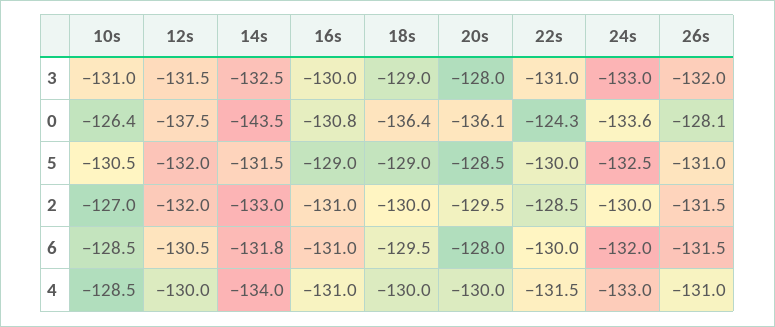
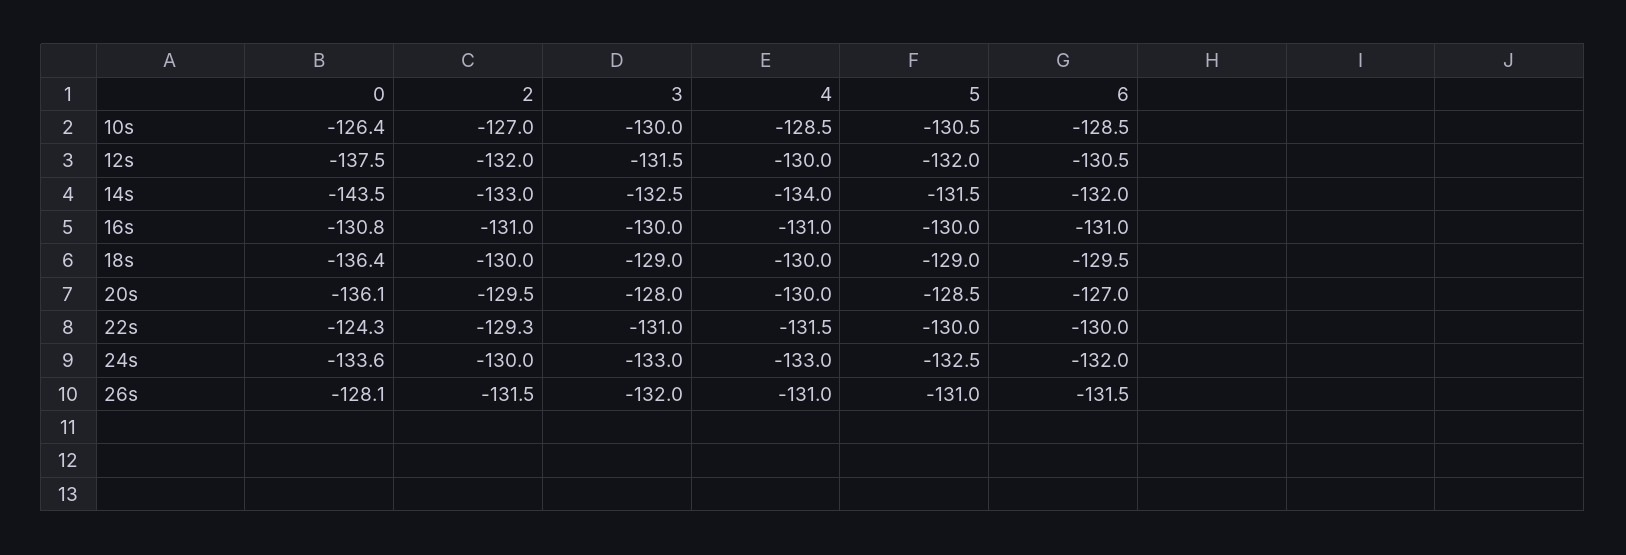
  {
    "10s": {
-     "3": -131,
+     "3": -130,
      "0": -126.4,
      "5": -130.5,
      "2": -127,
      "6": -128.5,
      "4": -128.5
    },
    "12s": {
      "3": -131.5,
      "0": -137.5,
      "5": -132,
      "2": -132,
      "6": -130.5,
      "4": -130
    },
    "14s": {
      "3": -132.5,
      "0": -143.5,
      "5": -131.5,
      "2": -133,
-     "6": -131.8,
+     "6": -132,
      "4": -134
    },
    "16s": {
      "3": -130,
      "0": -130.8,
-     "5": -129,
+     "5": -130,
      "2": -131,
      "6": -131,
      "4": -131
    },
    "18s": {
      "3": -129,
      "0": -136.4,
      "5": -129,
      "2": -130,
      "6": -129.5,
      "4": -130
    },
    "20s": {
      "3": -128,
      "0": -136.1,
      "5": -128.5,
      "2": -129.5,
-     "6": -128,
+     "6": -127,
      "4": -130
    },
    "22s": {
      "3": -131,
      "0": -124.3,
      "5": -130,
-     "2": -128.5,
+     "2": -129.3,
      "6": -130,
      "4": -131.5
    },
    "24s": {
      "3": -133,
      "0": -133.6,
      "5": -132.5,
      "2": -130,
      "6": -132,
      "4": -133
    },
    "26s": {
      "3": -132,
      "0": -128.1,
      "5": -131,
      "2": -131.5,
      "6": -131.5,
      "4": -131
    }
  }

